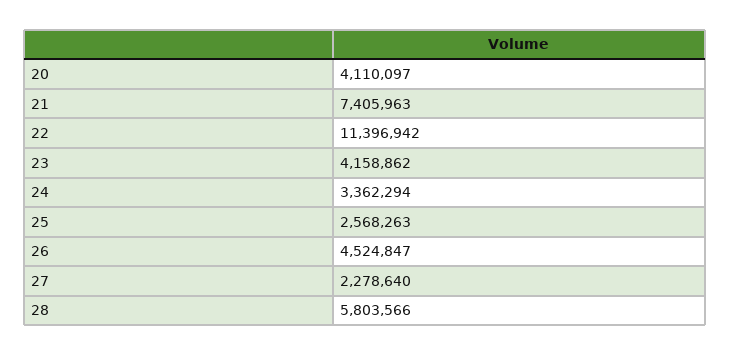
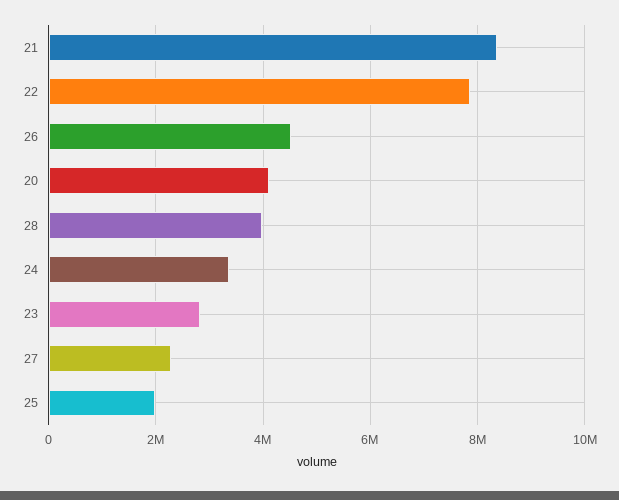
  {
    "20": 4110097,
-   "21": 7405963,
+   "21": 8400000,
-   "22": 11396942,
+   "22": 7800000,
-   "23": 4158862,
+   "23": 2800000,
    "24": 3362294,
-   "25": 2568263,
+   "25": 2000000,
    "26": 4524847,
    "27": 2278640,
-   "28": 5803566
+   "28": 4000000
  }

